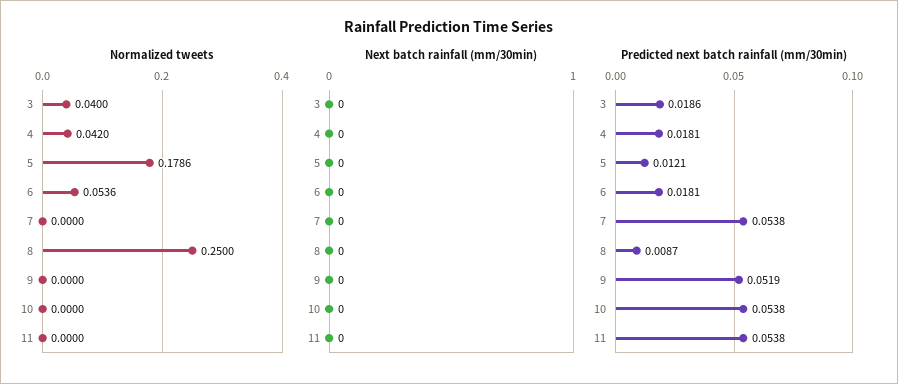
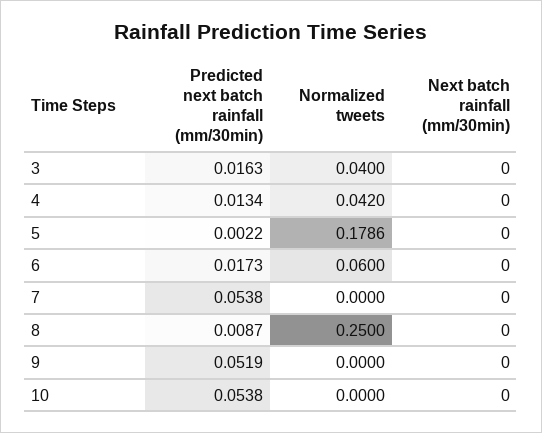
  {
    "Normalized tweets": {
      "3": 0.04,
      "4": 0.042,
      "5": 0.1786,
-     "6": 0.0536,
+     "6": 0.06,
      "7": 0,
      "8": 0.25,
      "9": 0,
-     "10": 0,
+     "10": 0
-     "11": 0
    },
    "Next batch rainfall (mm/30min)": {
      "3": 0,
      "4": 0,
      "5": 0,
      "6": 0,
      "7": 0,
      "8": 0,
      "9": 0,
-     "10": 0,
+     "10": 0
-     "11": 0
    },
    "Predicted next batch rainfall (mm/30min)": {
-     "3": 0.0186,
+     "3": 0.0163,
-     "4": 0.0181,
+     "4": 0.0134,
-     "5": 0.0121,
+     "5": 0.0022,
-     "6": 0.0181,
+     "6": 0.0173,
      "7": 0.0538,
      "8": 0.0087,
      "9": 0.0519,
-     "10": 0.0538,
+     "10": 0.0538
-     "11": 0.0538
    }
  }

